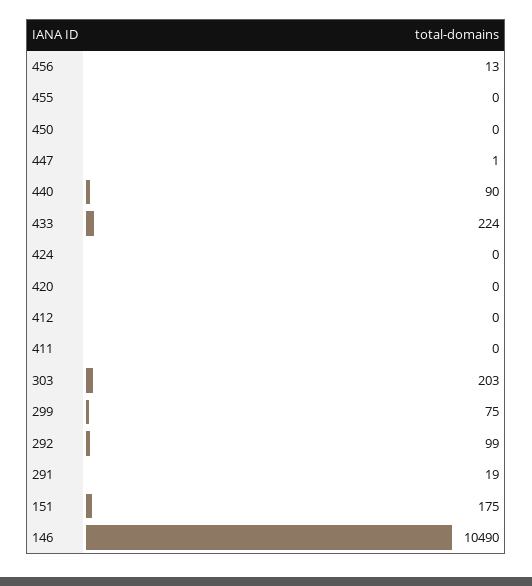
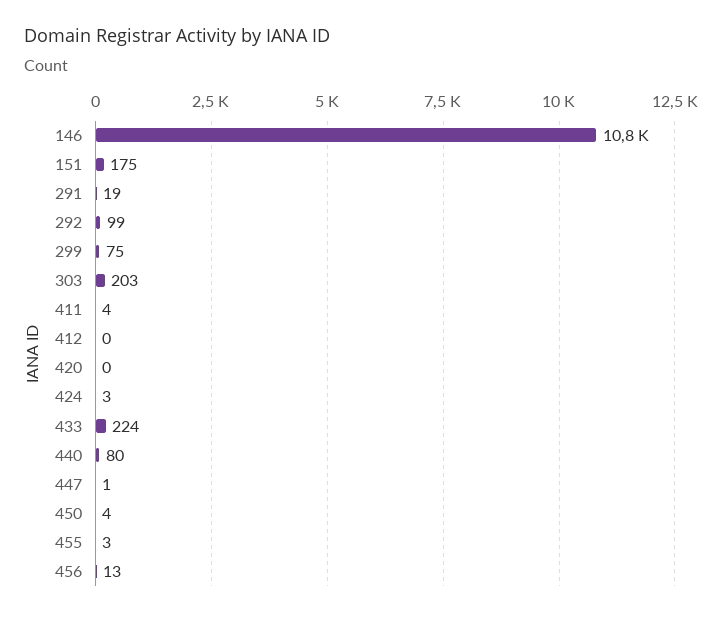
  {
    "456": 13,
-   "455": 0,
+   "455": 3,
-   "450": 0,
+   "450": 4,
    "447": 1,
-   "440": 90,
+   "440": 80,
    "433": 224,
-   "424": 0,
+   "424": 3,
    "420": 0,
    "412": 0,
-   "411": 0,
+   "411": 4,
    "303": 203,
    "299": 75,
    "292": 99,
    "291": 19,
    "151": 175,
-   "146": 10490
+   "146": 10800
  }

